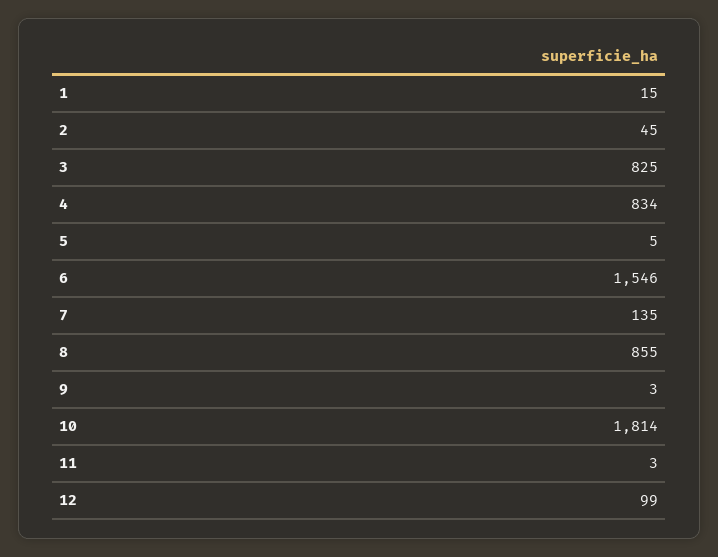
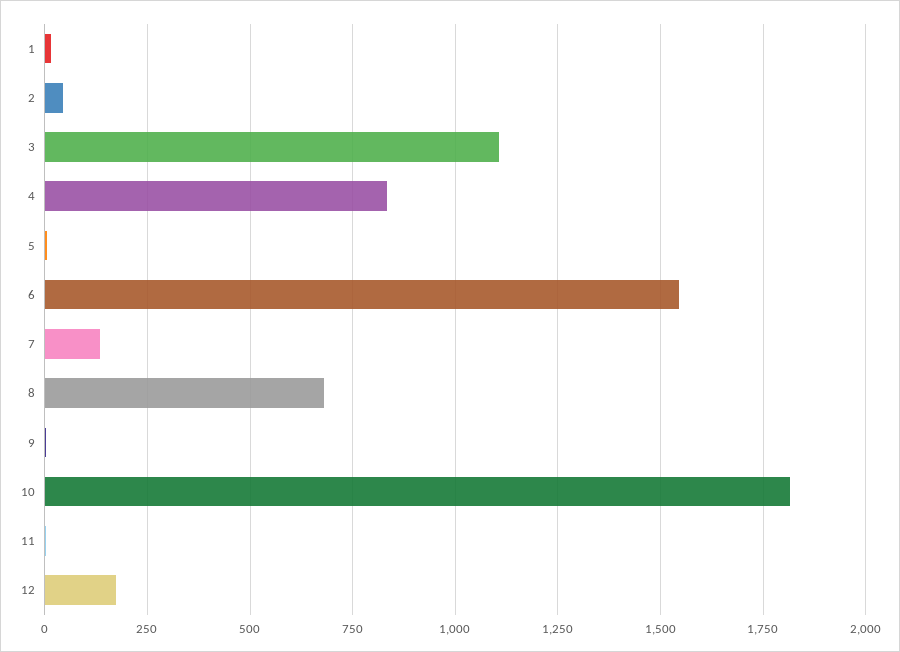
  {
    "1": 15,
    "2": 45,
-   "3": 825,
+   "3": 1100,
    "4": 834,
    "5": 5,
    "6": 1546,
    "7": 135,
-   "8": 855,
+   "8": 675,
    "9": 3,
    "10": 1814,
    "11": 3,
-   "12": 99
+   "12": 175
  }

